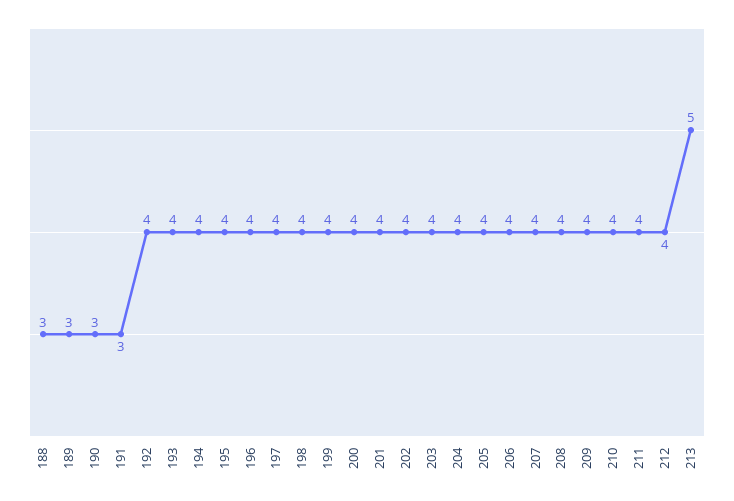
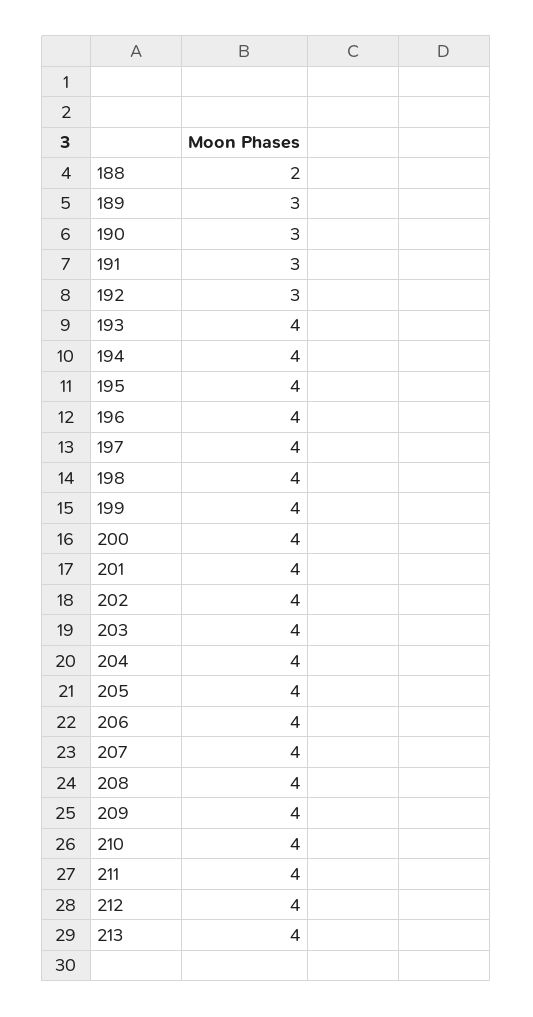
  {
-   "188": 3,
+   "188": 2,
    "189": 3,
    "190": 3,
    "191": 3,
-   "192": 4,
+   "192": 3,
    "193": 4,
    "194": 4,
    "195": 4,
    "196": 4,
    "197": 4,
    "198": 4,
    "199": 4,
    "200": 4,
    "201": 4,
    "202": 4,
    "203": 4,
    "204": 4,
    "205": 4,
    "206": 4,
    "207": 4,
    "208": 4,
    "209": 4,
    "210": 4,
    "211": 4,
    "212": 4,
-   "213": 5
+   "213": 4
  }

